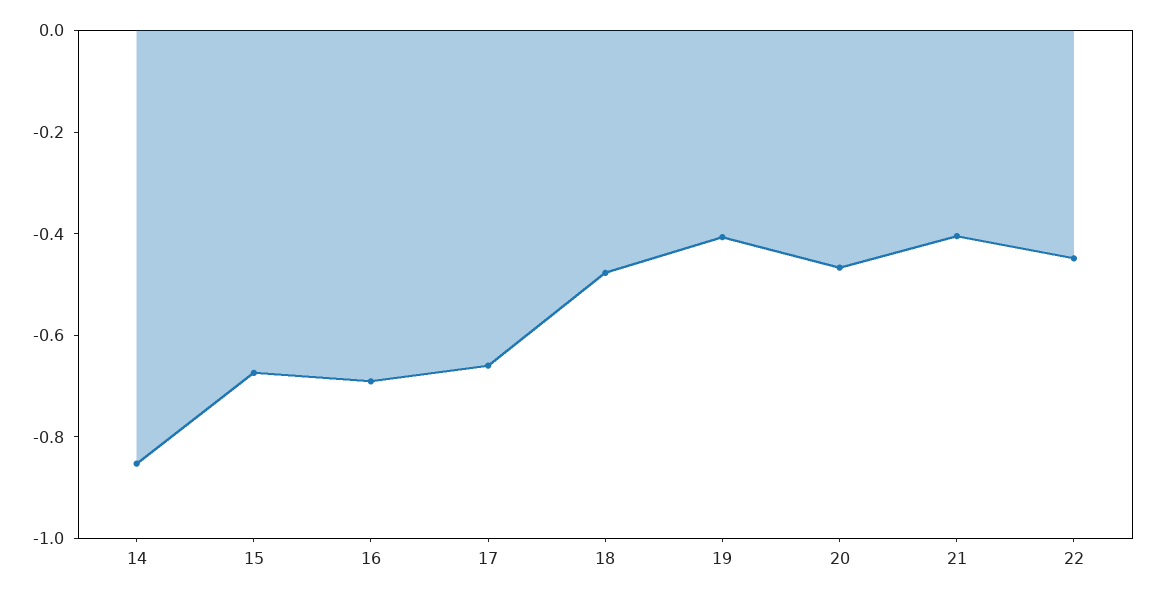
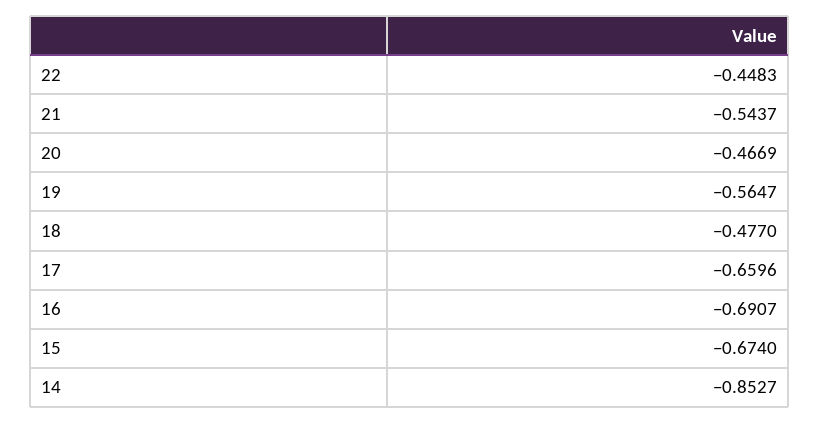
  {
    "14": -0.8527,
    "15": -0.674,
    "16": -0.6907,
    "17": -0.6596,
    "18": -0.477,
-   "19": -0.4,
+   "19": -0.5647,
    "20": -0.4669,
-   "21": -0.4,
+   "21": -0.5437,
    "22": -0.4483
  }

